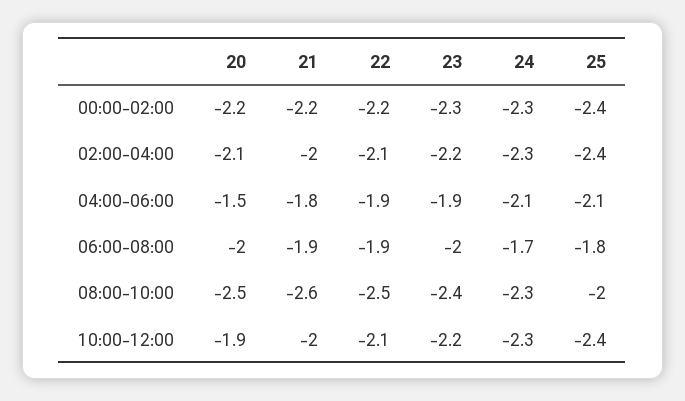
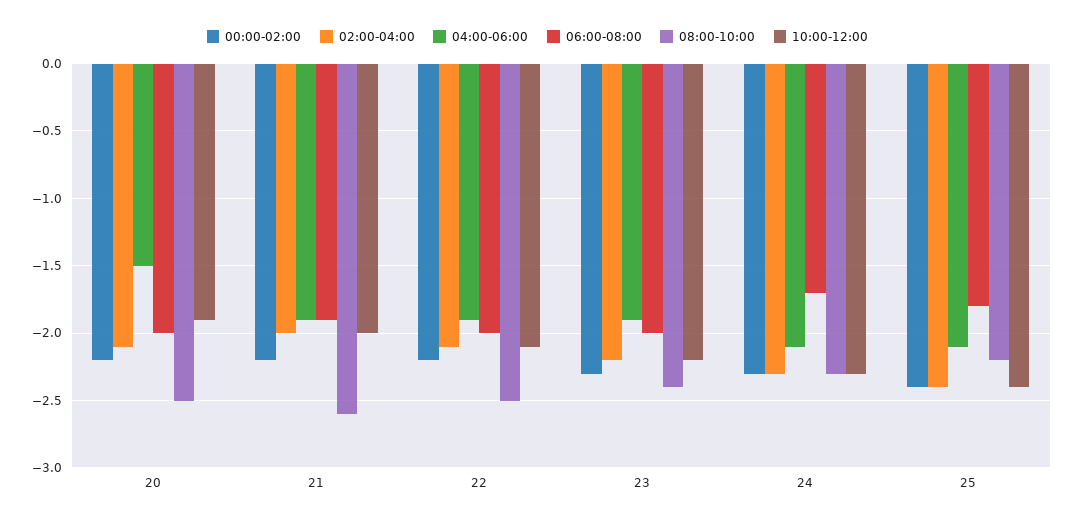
  {
    "00:00-02:00": {
      "20": -2.2,
      "21": -2.2,
      "22": -2.2,
      "23": -2.3,
      "24": -2.3,
      "25": -2.4
    },
    "02:00-04:00": {
      "20": -2.1,
      "21": -2,
      "22": -2.1,
      "23": -2.2,
      "24": -2.3,
      "25": -2.4
    },
    "04:00-06:00": {
      "20": -1.5,
-     "21": -1.8,
+     "21": -1.9,
      "22": -1.9,
      "23": -1.9,
      "24": -2.1,
      "25": -2.1
    },
    "06:00-08:00": {
      "20": -2,
      "21": -1.9,
-     "22": -1.9,
+     "22": -2,
      "23": -2,
      "24": -1.7,
      "25": -1.8
    },
    "08:00-10:00": {
      "20": -2.5,
      "21": -2.6,
      "22": -2.5,
      "23": -2.4,
      "24": -2.3,
-     "25": -2
+     "25": -2.2
    },
    "10:00-12:00": {
      "20": -1.9,
      "21": -2,
      "22": -2.1,
      "23": -2.2,
      "24": -2.3,
      "25": -2.4
    }
  }

